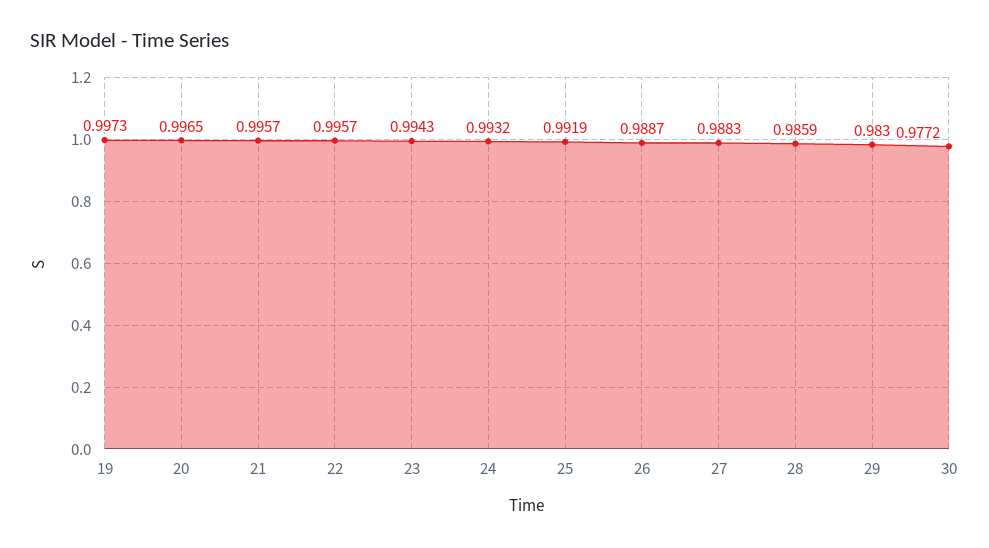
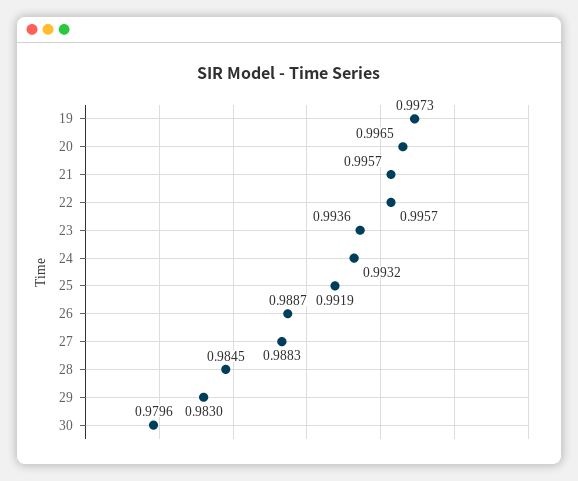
  {
    "19": 0.9973,
    "20": 0.9965,
    "21": 0.9957,
    "22": 0.9957,
-   "23": 0.9943,
+   "23": 0.9936,
    "24": 0.9932,
    "25": 0.9919,
    "26": 0.9887,
    "27": 0.9883,
-   "28": 0.9859,
+   "28": 0.9845,
    "29": 0.983,
-   "30": 0.9772
+   "30": 0.9796
  }

